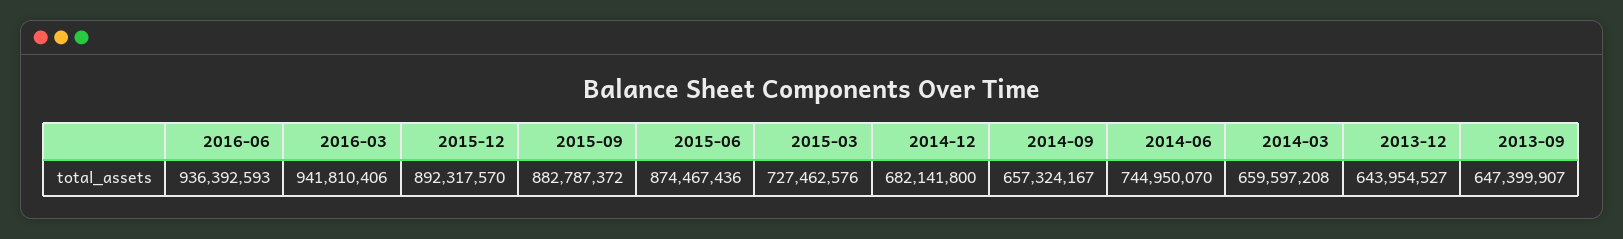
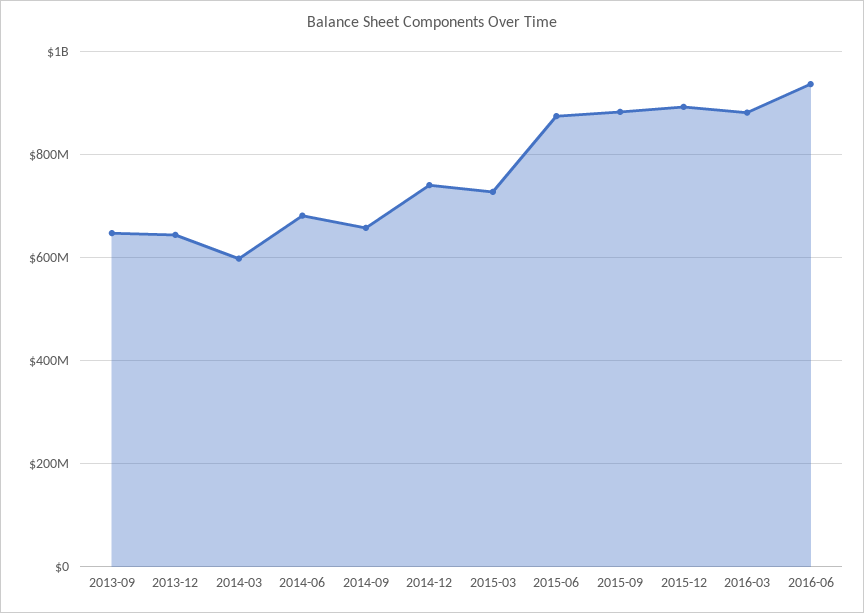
  {
    "2016-06": 936392593,
-   "2016-03": 941810406,
+   "2016-03": 880000000,
    "2015-12": 892317570,
    "2015-09": 882787372,
    "2015-06": 874467436,
    "2015-03": 727462576,
-   "2014-12": 682141800,
+   "2014-12": 740000000,
    "2014-09": 657324167,
-   "2014-06": 744950070,
+   "2014-06": 680000000,
-   "2014-03": 659597208,
+   "2014-03": 600000000,
    "2013-12": 643954527,
    "2013-09": 647399907
  }

